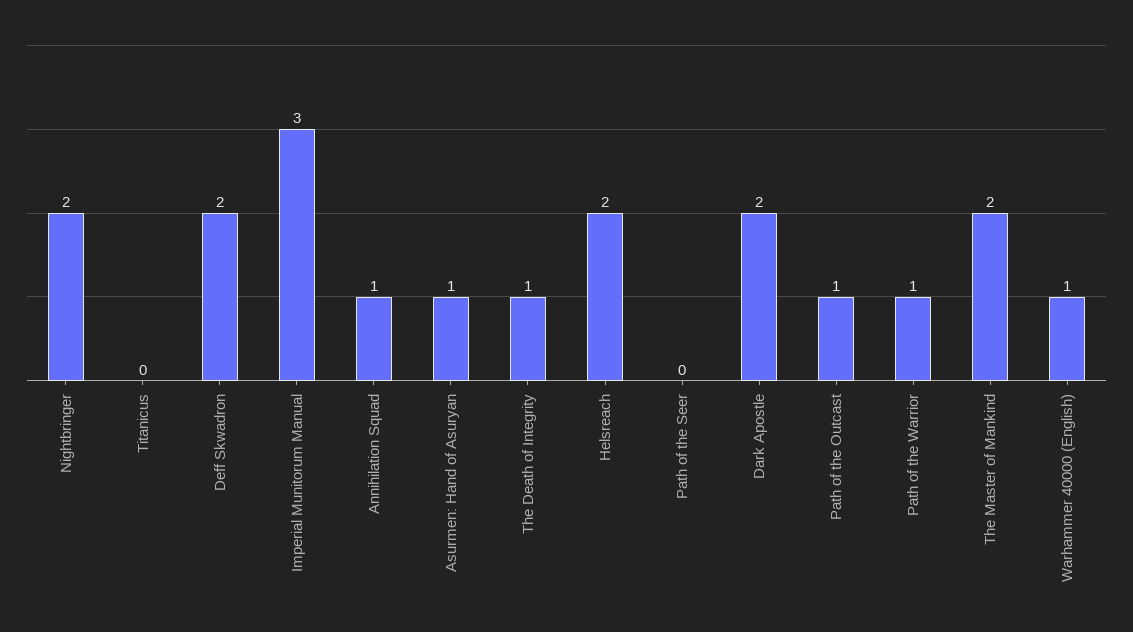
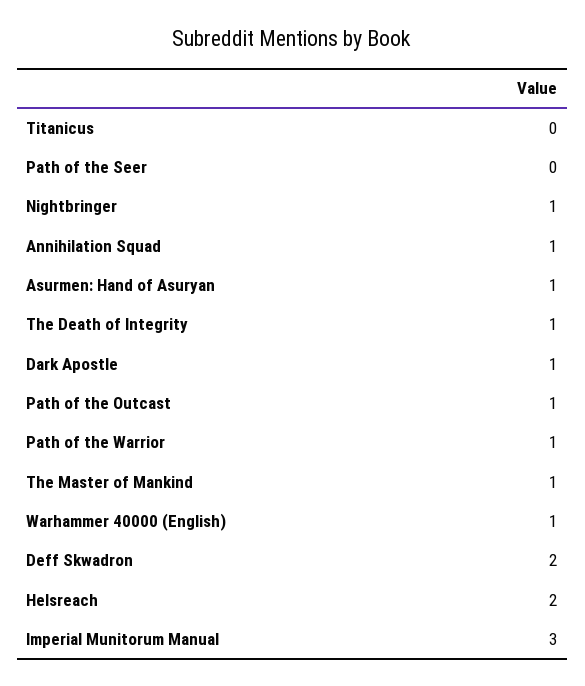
  {
-   "Nightbringer": 2,
+   "Nightbringer": 1,
    "Titanicus": 0,
    "Deff Skwadron": 2,
    "Imperial Munitorum Manual": 3,
    "Annihilation Squad": 1,
    "Asurmen: Hand of Asuryan": 1,
    "The Death of Integrity": 1,
    "Helsreach": 2,
    "Path of the Seer": 0,
-   "Dark Apostle": 2,
+   "Dark Apostle": 1,
    "Path of the Outcast": 1,
    "Path of the Warrior": 1,
-   "The Master of Mankind": 2,
+   "The Master of Mankind": 1,
    "Warhammer 40000 (English)": 1
  }

